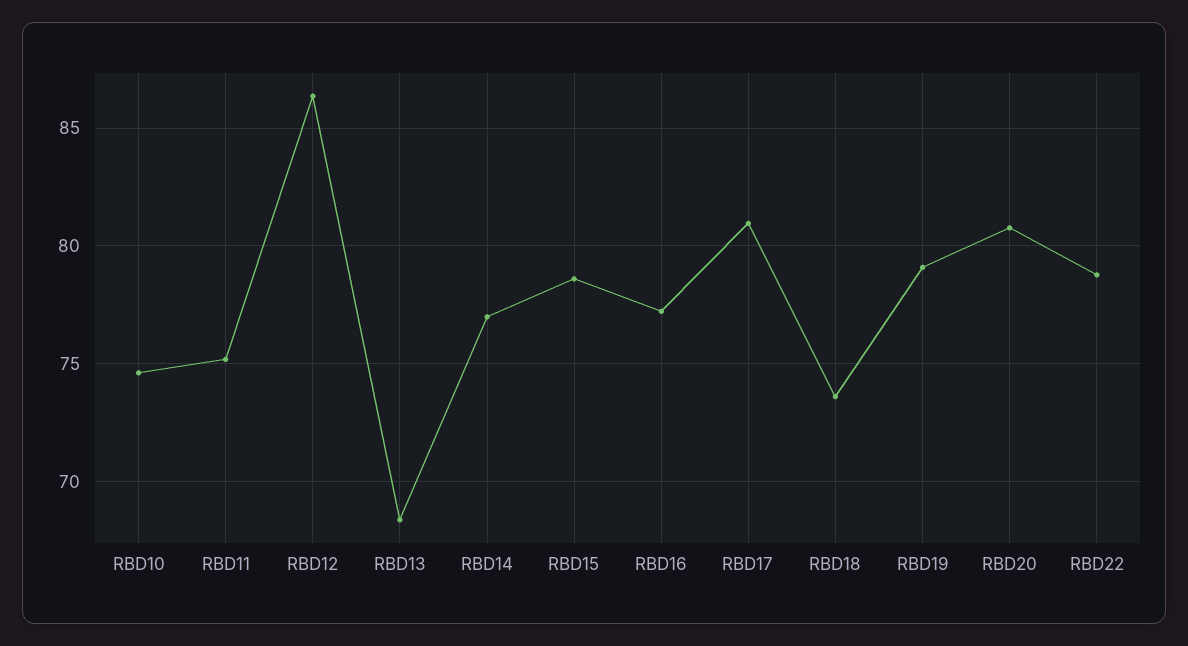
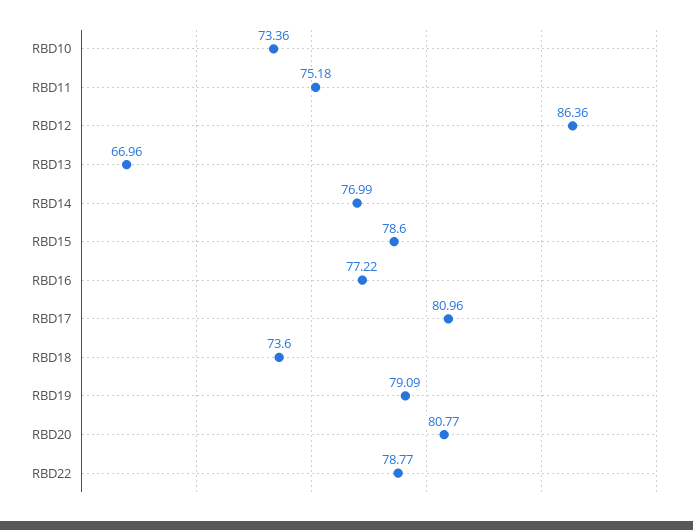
  {
-   "RBD10": 74.5,
+   "RBD10": 73.36,
    "RBD11": 75.18,
    "RBD12": 86.36,
-   "RBD13": 68.5,
+   "RBD13": 66.96,
    "RBD14": 76.99,
    "RBD15": 78.6,
    "RBD16": 77.22,
    "RBD17": 80.96,
    "RBD18": 73.6,
    "RBD19": 79.09,
    "RBD20": 80.77,
    "RBD22": 78.77
  }

